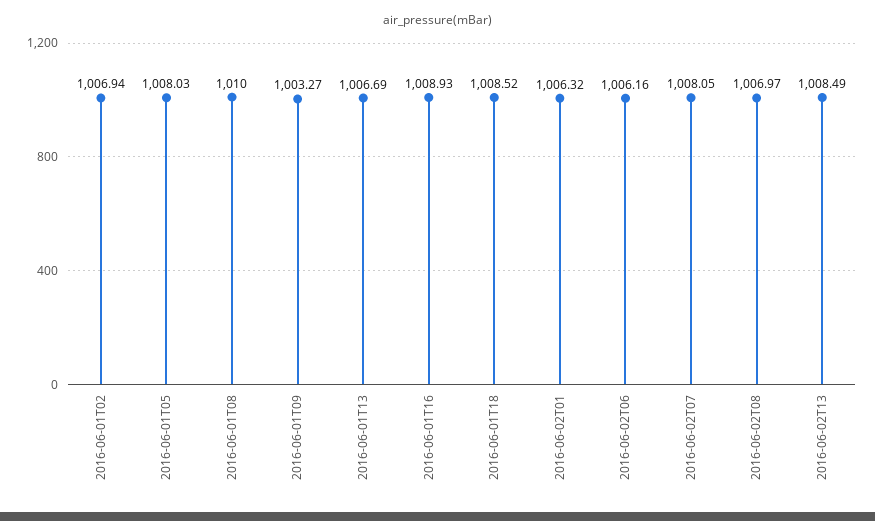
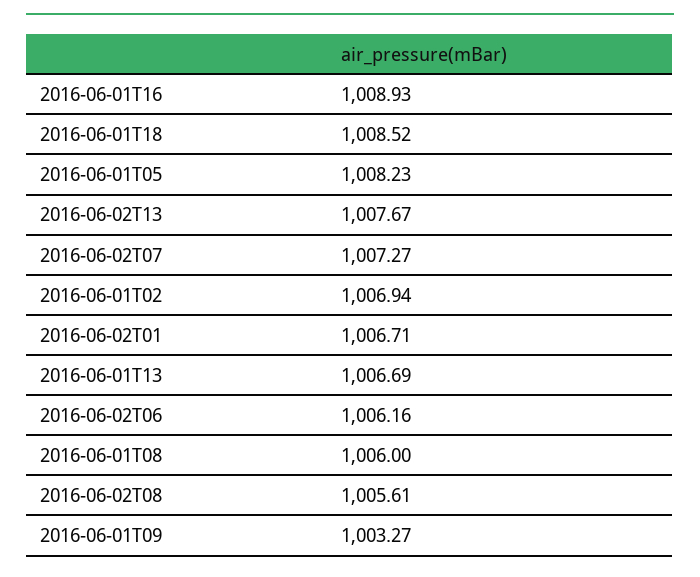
  {
    "2016-06-01T02": 1006.94,
-   "2016-06-01T05": 1008.03,
+   "2016-06-01T05": 1008.23,
-   "2016-06-01T08": 1010,
+   "2016-06-01T08": 1006,
    "2016-06-01T09": 1003.27,
    "2016-06-01T13": 1006.69,
    "2016-06-01T16": 1008.93,
    "2016-06-01T18": 1008.52,
-   "2016-06-02T01": 1006.32,
+   "2016-06-02T01": 1006.71,
    "2016-06-02T06": 1006.16,
-   "2016-06-02T07": 1008.05,
+   "2016-06-02T07": 1007.27,
-   "2016-06-02T08": 1006.97,
+   "2016-06-02T08": 1005.61,
-   "2016-06-02T13": 1008.49
+   "2016-06-02T13": 1007.67
  }

